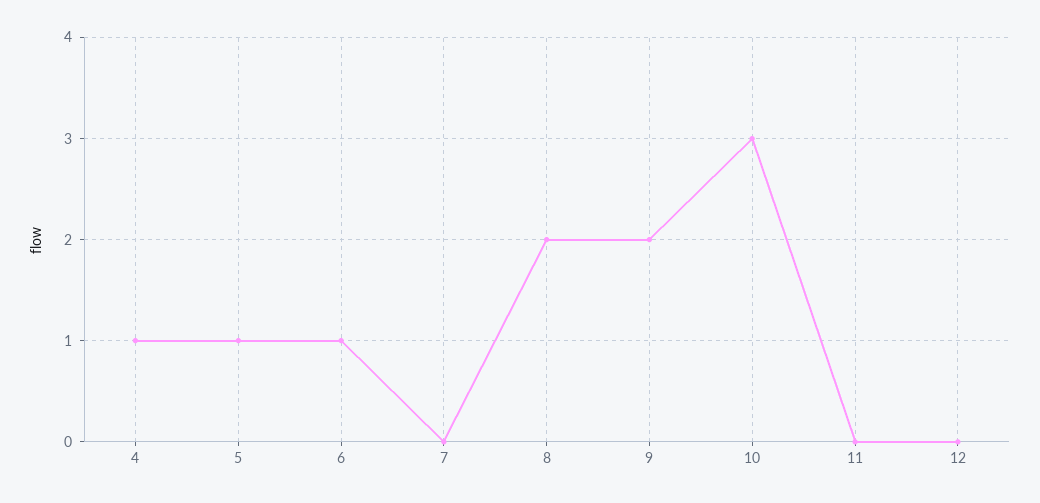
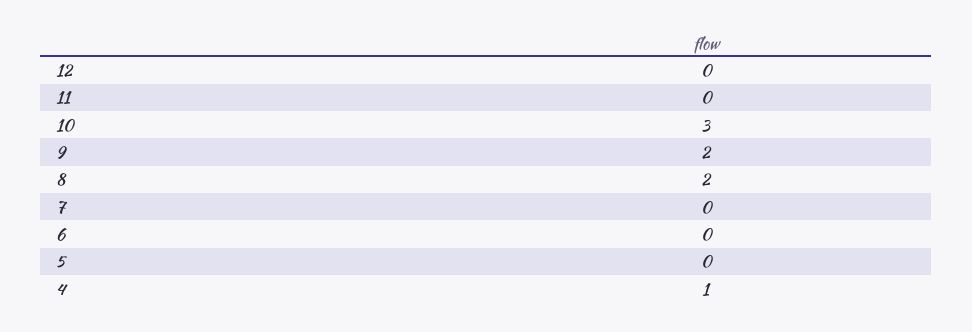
  {
    "4": 1,
-   "5": 1,
+   "5": 0,
-   "6": 1,
+   "6": 0,
    "7": 0,
    "8": 2,
    "9": 2,
    "10": 3,
    "11": 0,
    "12": 0
  }

